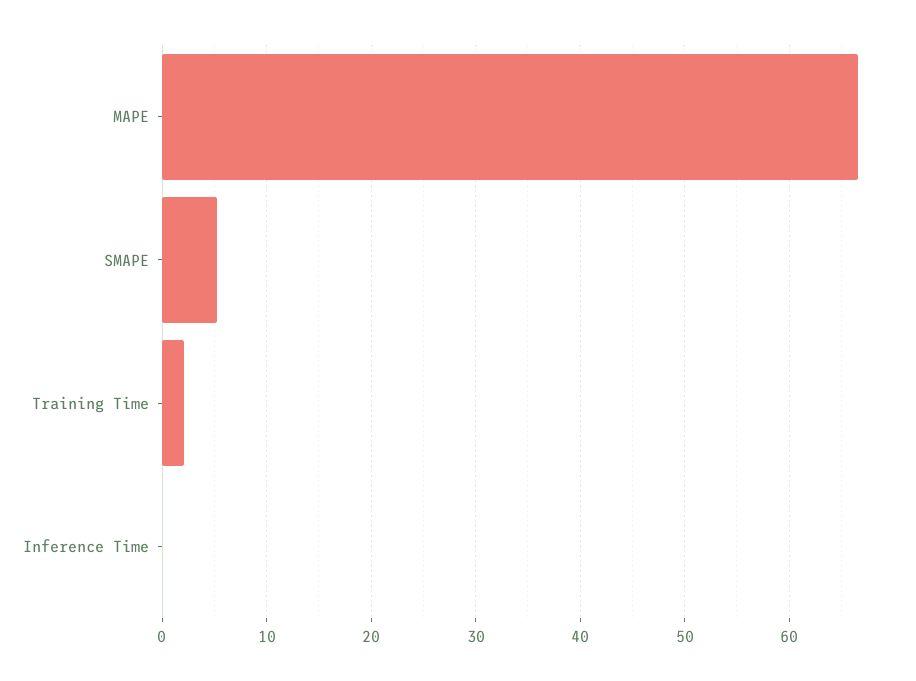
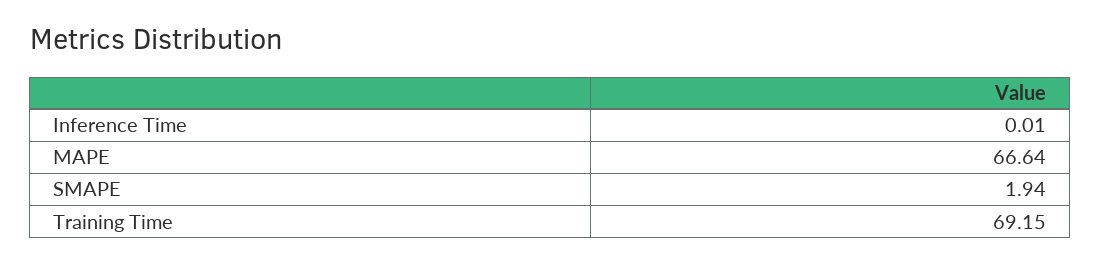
  {
    "MAPE": 66.64,
-   "SMAPE": 5,
+   "SMAPE": 1.94,
-   "Training Time": 2,
+   "Training Time": 69.15,
    "Inference Time": 0.01
  }

